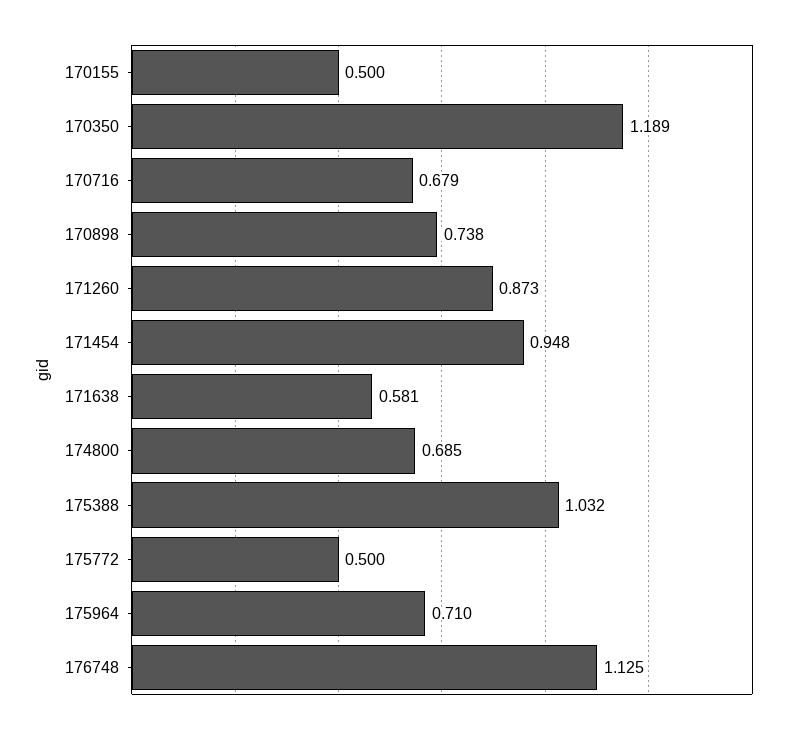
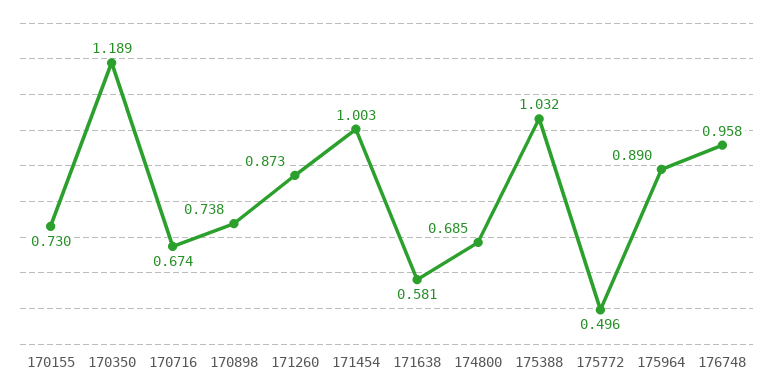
  {
-   "170155": 0.5,
+   "170155": 0.73,
    "170350": 1.189,
-   "170716": 0.679,
+   "170716": 0.674,
    "170898": 0.738,
    "171260": 0.873,
-   "171454": 0.948,
+   "171454": 1.003,
    "171638": 0.581,
    "174800": 0.685,
    "175388": 1.032,
-   "175772": 0.5,
+   "175772": 0.496,
-   "175964": 0.71,
+   "175964": 0.89,
-   "176748": 1.125
+   "176748": 0.958
  }

